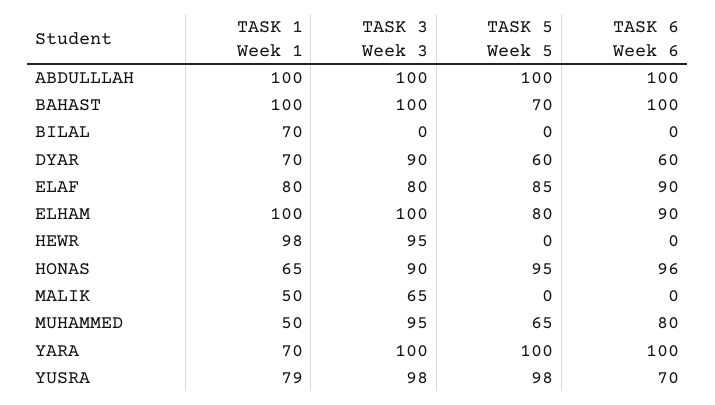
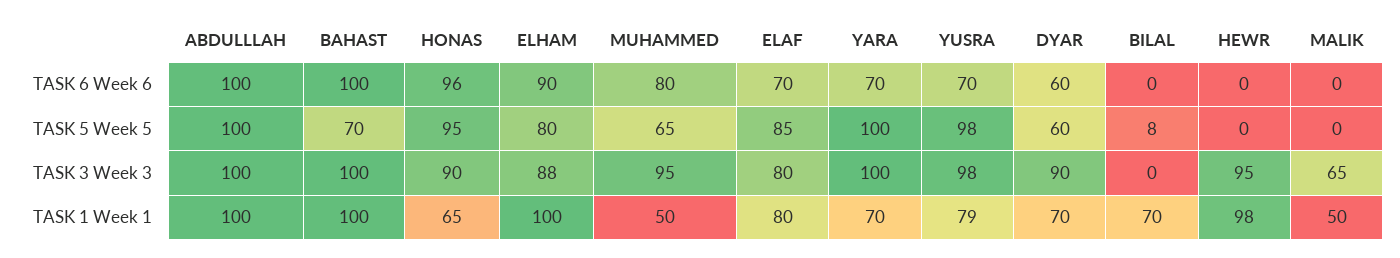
  {
    "TASK 1 Week 1": {
      "ABDULLLAH": 100,
      "BAHAST": 100,
      "BILAL": 70,
      "DYAR": 70,
      "ELAF": 80,
      "ELHAM": 100,
      "HEWR": 98,
      "HONAS": 65,
      "MALIK": 50,
      "MUHAMMED": 50,
      "YARA": 70,
      "YUSRA": 79
    },
    "TASK 3 Week 3": {
      "ABDULLLAH": 100,
      "BAHAST": 100,
      "BILAL": 0,
      "DYAR": 90,
      "ELAF": 80,
-     "ELHAM": 100,
+     "ELHAM": 88,
      "HEWR": 95,
      "HONAS": 90,
      "MALIK": 65,
      "MUHAMMED": 95,
      "YARA": 100,
      "YUSRA": 98
    },
    "TASK 5 Week 5": {
      "ABDULLLAH": 100,
      "BAHAST": 70,
-     "BILAL": 0,
+     "BILAL": 8,
      "DYAR": 60,
      "ELAF": 85,
      "ELHAM": 80,
      "HEWR": 0,
      "HONAS": 95,
      "MALIK": 0,
      "MUHAMMED": 65,
      "YARA": 100,
      "YUSRA": 98
    },
    "TASK 6 Week 6": {
      "ABDULLLAH": 100,
      "BAHAST": 100,
      "BILAL": 0,
      "DYAR": 60,
-     "ELAF": 90,
+     "ELAF": 70,
      "ELHAM": 90,
      "HEWR": 0,
      "HONAS": 96,
      "MALIK": 0,
      "MUHAMMED": 80,
-     "YARA": 100,
+     "YARA": 70,
      "YUSRA": 70
    }
  }

